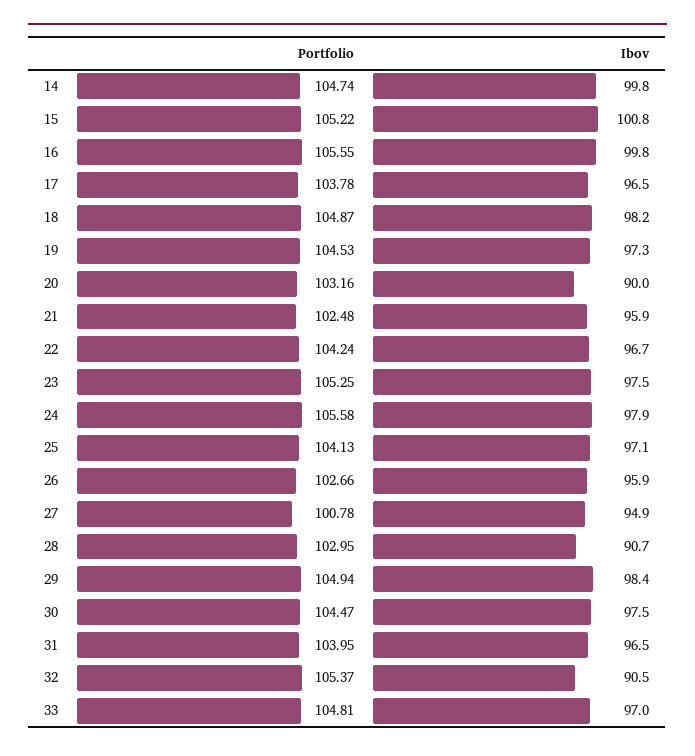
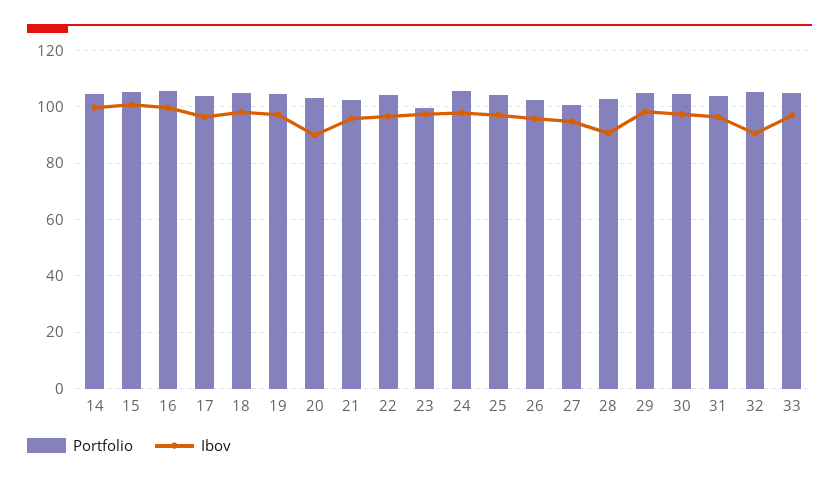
  {
    "Portfolio": {
      "14": 104.74,
      "15": 105.22,
      "16": 105.55,
      "17": 103.78,
      "18": 104.87,
      "19": 104.53,
      "20": 103.16,
      "21": 102.48,
      "22": 104.24,
-     "23": 105.25,
+     "23": 100,
      "24": 105.58,
      "25": 104.13,
      "26": 102.66,
      "27": 100.78,
      "28": 102.95,
      "29": 104.94,
      "30": 104.47,
      "31": 103.95,
      "32": 105.37,
      "33": 104.81
    },
    "Ibov": {
      "14": 99.8,
      "15": 100.8,
      "16": 99.8,
      "17": 96.5,
      "18": 98.2,
      "19": 97.3,
      "20": 90,
      "21": 95.9,
      "22": 96.7,
      "23": 97.5,
      "24": 97.9,
      "25": 97.1,
      "26": 95.9,
      "27": 94.9,
      "28": 90.7,
      "29": 98.4,
      "30": 97.5,
      "31": 96.5,
      "32": 90.5,
      "33": 97
    }
  }

